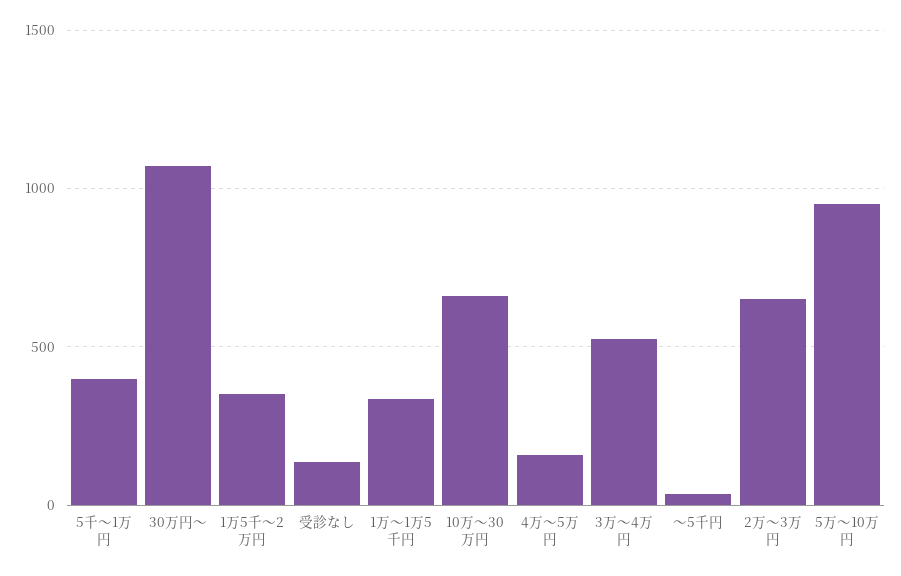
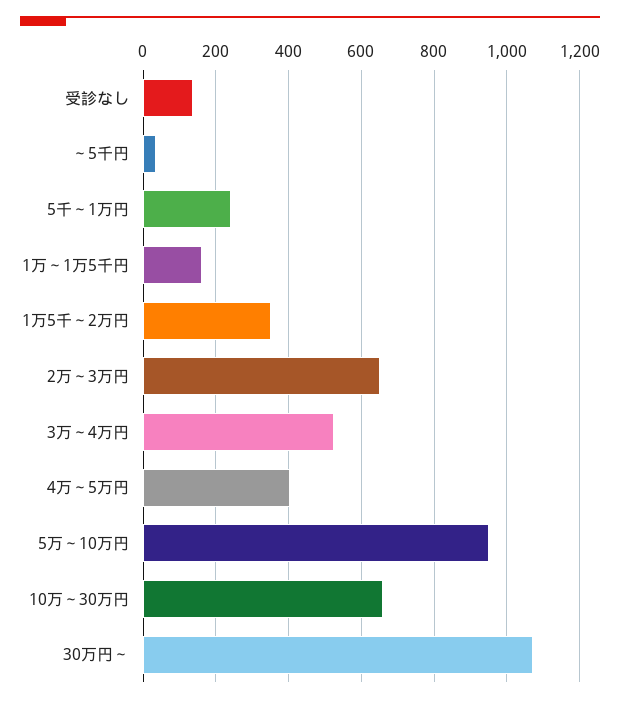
  {
-   "5千～1万円": 400,
+   "5千～1万円": 240,
    "30万円～": 1080,
    "1万5千～2万円": 360,
    "受診なし": 140,
-   "1万～1万5千円": 350,
+   "1万～1万5千円": 160,
    "10万～30万円": 660,
-   "4万～5万円": 150,
+   "4万～5万円": 400,
    "3万～4万円": 520,
    "～5千円": 40,
    "2万～3万円": 660,
    "5万～10万円": 960
  }

